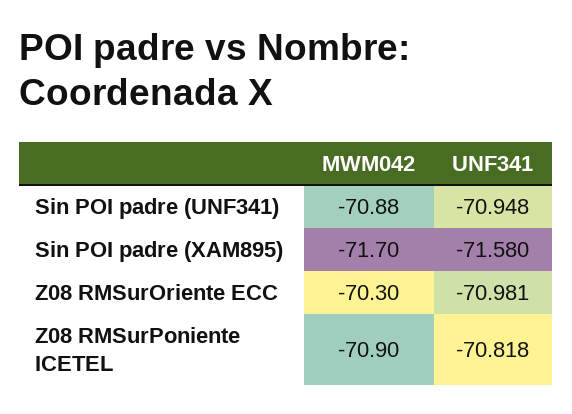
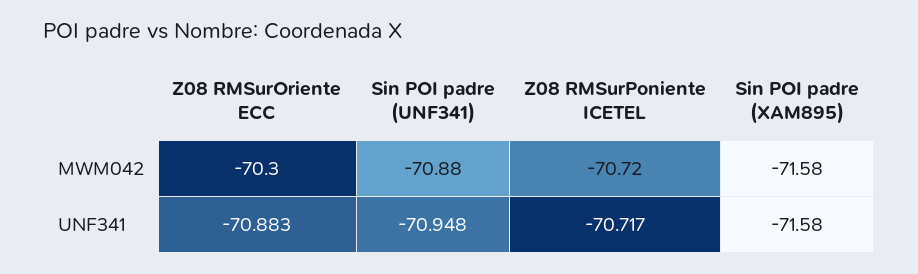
  {
    "MWM042": {
      "Sin POI padre (UNF341)": -70.88,
-     "Sin POI padre (XAM895)": -71.7,
+     "Sin POI padre (XAM895)": -71.58,
      "Z08 RMSurOriente ECC": -70.3,
-     "Z08 RMSurPoniente ICETEL": -70.9
+     "Z08 RMSurPoniente ICETEL": -70.72
    },
    "UNF341": {
      "Sin POI padre (UNF341)": -70.948,
      "Sin POI padre (XAM895)": -71.58,
-     "Z08 RMSurOriente ECC": -70.981,
+     "Z08 RMSurOriente ECC": -70.883,
-     "Z08 RMSurPoniente ICETEL": -70.818
+     "Z08 RMSurPoniente ICETEL": -70.717
    }
  }

